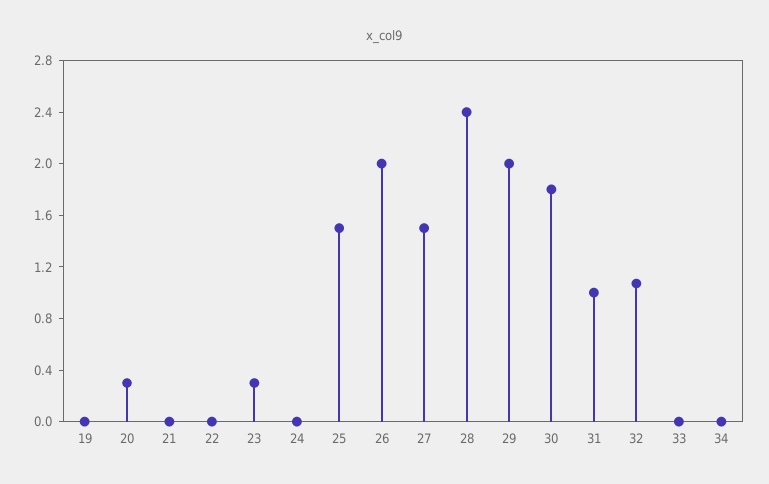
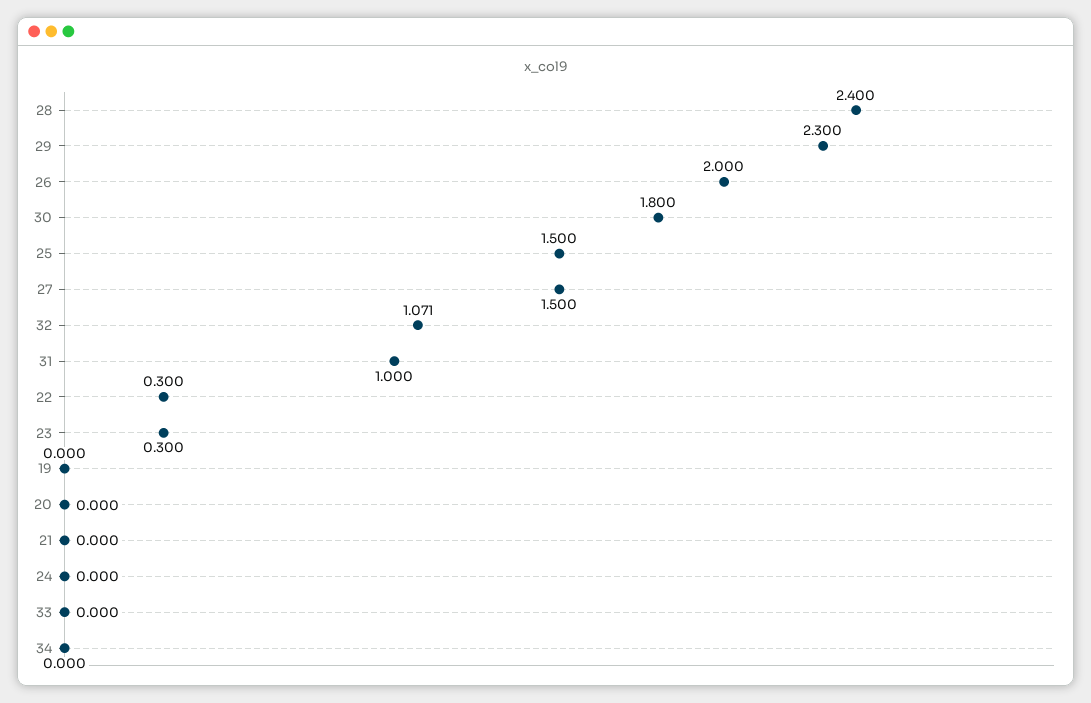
  {
    "19": 0,
-   "20": 0.3,
+   "20": 0,
    "21": 0,
-   "22": 0,
+   "22": 0.3,
    "23": 0.3,
    "24": 0,
    "25": 1.5,
    "26": 2,
    "27": 1.5,
    "28": 2.4,
-   "29": 2,
+   "29": 2.3,
    "30": 1.8,
    "31": 1,
    "32": 1.071,
    "33": 0,
    "34": 0
  }

